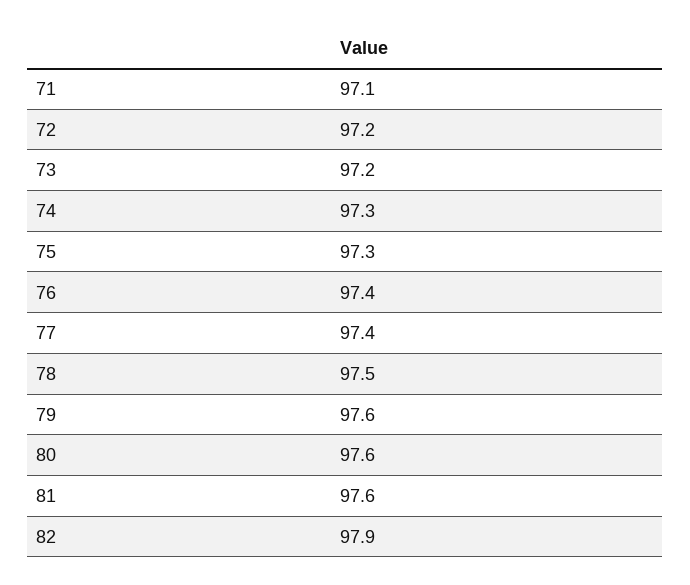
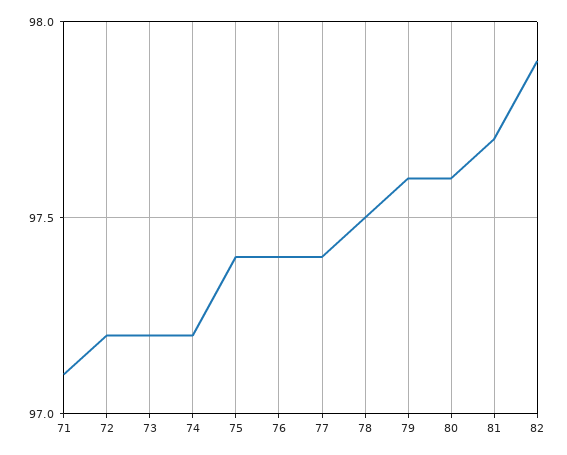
  {
    "71": 97.1,
    "72": 97.2,
    "73": 97.2,
-   "74": 97.3,
+   "74": 97.2,
-   "75": 97.3,
+   "75": 97.4,
    "76": 97.4,
    "77": 97.4,
    "78": 97.5,
    "79": 97.6,
    "80": 97.6,
-   "81": 97.6,
+   "81": 97.7,
    "82": 97.9
  }

